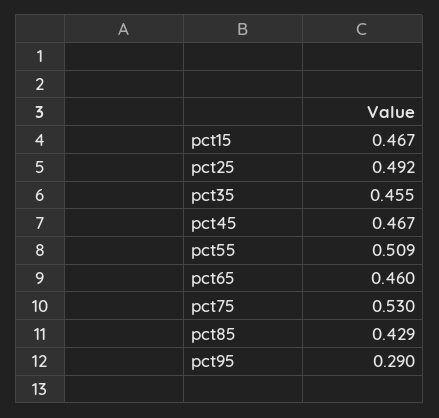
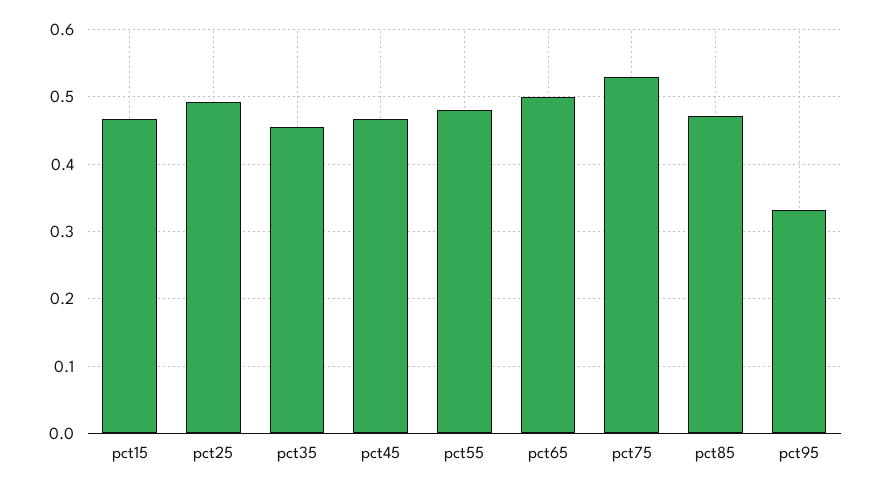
  {
    "pct15": 0.467,
    "pct25": 0.492,
    "pct35": 0.455,
    "pct45": 0.467,
-   "pct55": 0.509,
+   "pct55": 0.48,
-   "pct65": 0.46,
+   "pct65": 0.5,
    "pct75": 0.53,
-   "pct85": 0.429,
+   "pct85": 0.47,
-   "pct95": 0.29
+   "pct95": 0.33
  }

